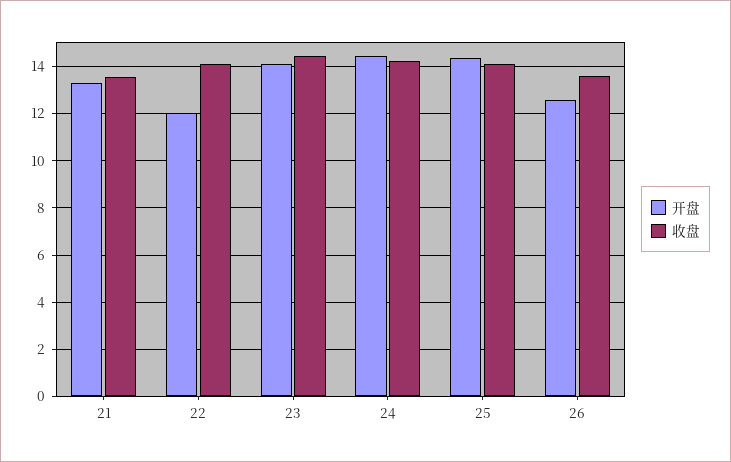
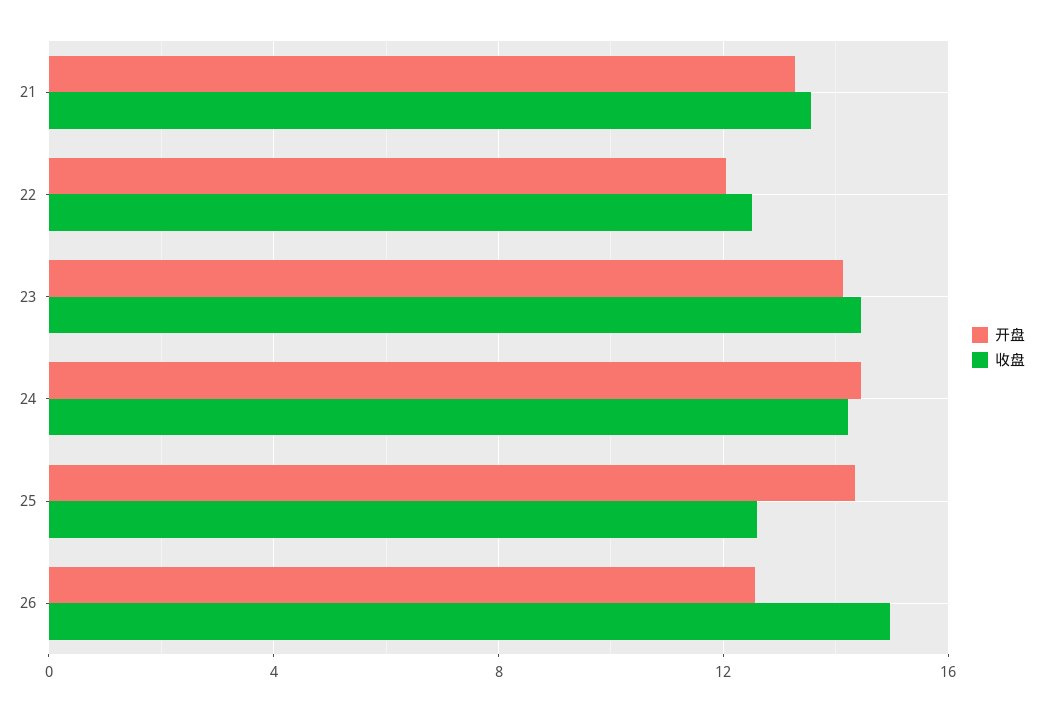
  {
    "开盘": {
      "21": 13.5,
      "22": 12,
      "23": 14,
      "24": 14.5,
      "25": 14.5,
      "26": 12.5
    },
    "收盘": {
      "21": 13.5,
-     "22": 14,
+     "22": 12.5,
      "23": 14.5,
      "24": 14,
-     "25": 14,
+     "25": 12.5,
-     "26": 13.5
+     "26": 15
    }
  }

